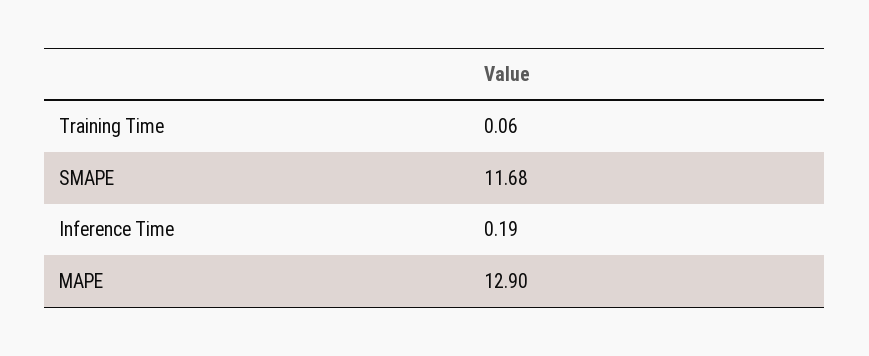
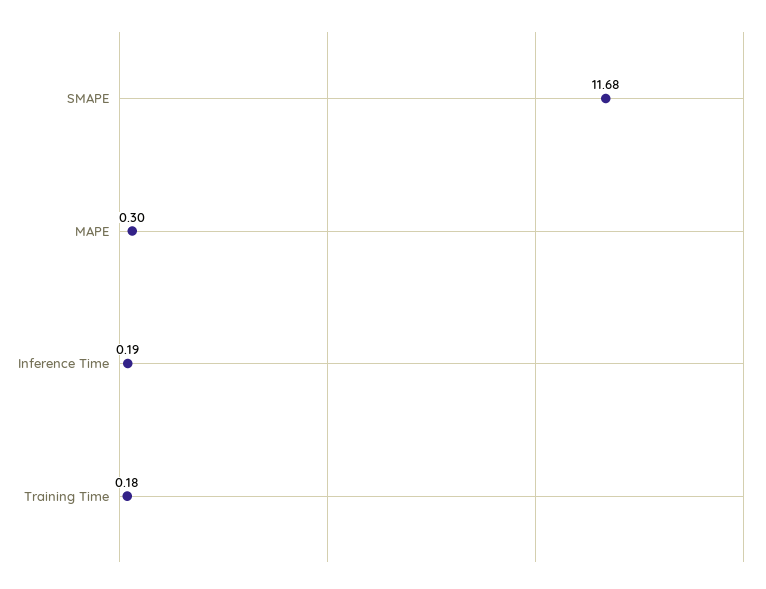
  {
-   "Training Time": 0.06,
+   "Training Time": 0.18,
    "SMAPE": 11.68,
    "Inference Time": 0.19,
-   "MAPE": 12.9
+   "MAPE": 0.3
  }

